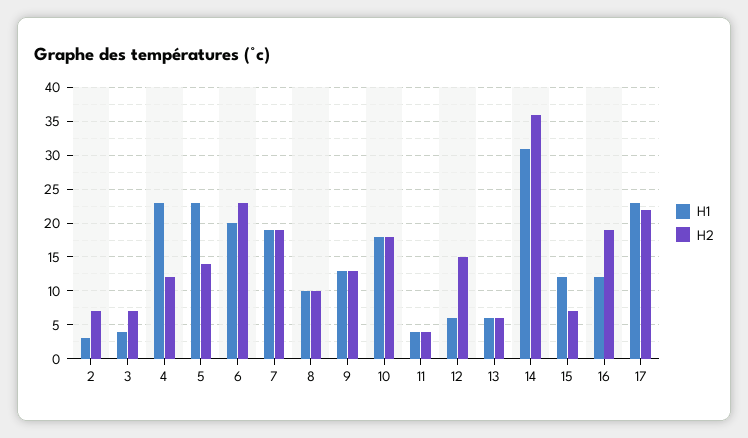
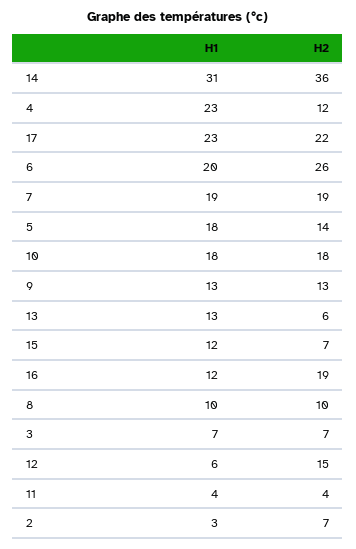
  {
    "H1": {
      "2": 3,
-     "3": 4,
+     "3": 7,
      "4": 23,
-     "5": 23,
+     "5": 18,
      "6": 20,
      "7": 19,
      "8": 10,
      "9": 13,
      "10": 18,
      "11": 4,
      "12": 6,
-     "13": 6,
+     "13": 13,
      "14": 31,
      "15": 12,
      "16": 12,
      "17": 23
    },
    "H2": {
      "2": 7,
      "3": 7,
      "4": 12,
      "5": 14,
-     "6": 23,
+     "6": 26,
      "7": 19,
      "8": 10,
      "9": 13,
      "10": 18,
      "11": 4,
      "12": 15,
      "13": 6,
      "14": 36,
      "15": 7,
      "16": 19,
      "17": 22
    }
  }

